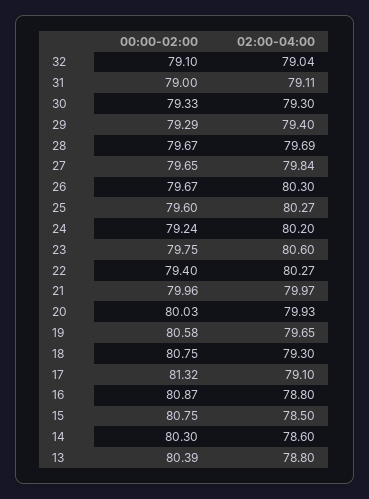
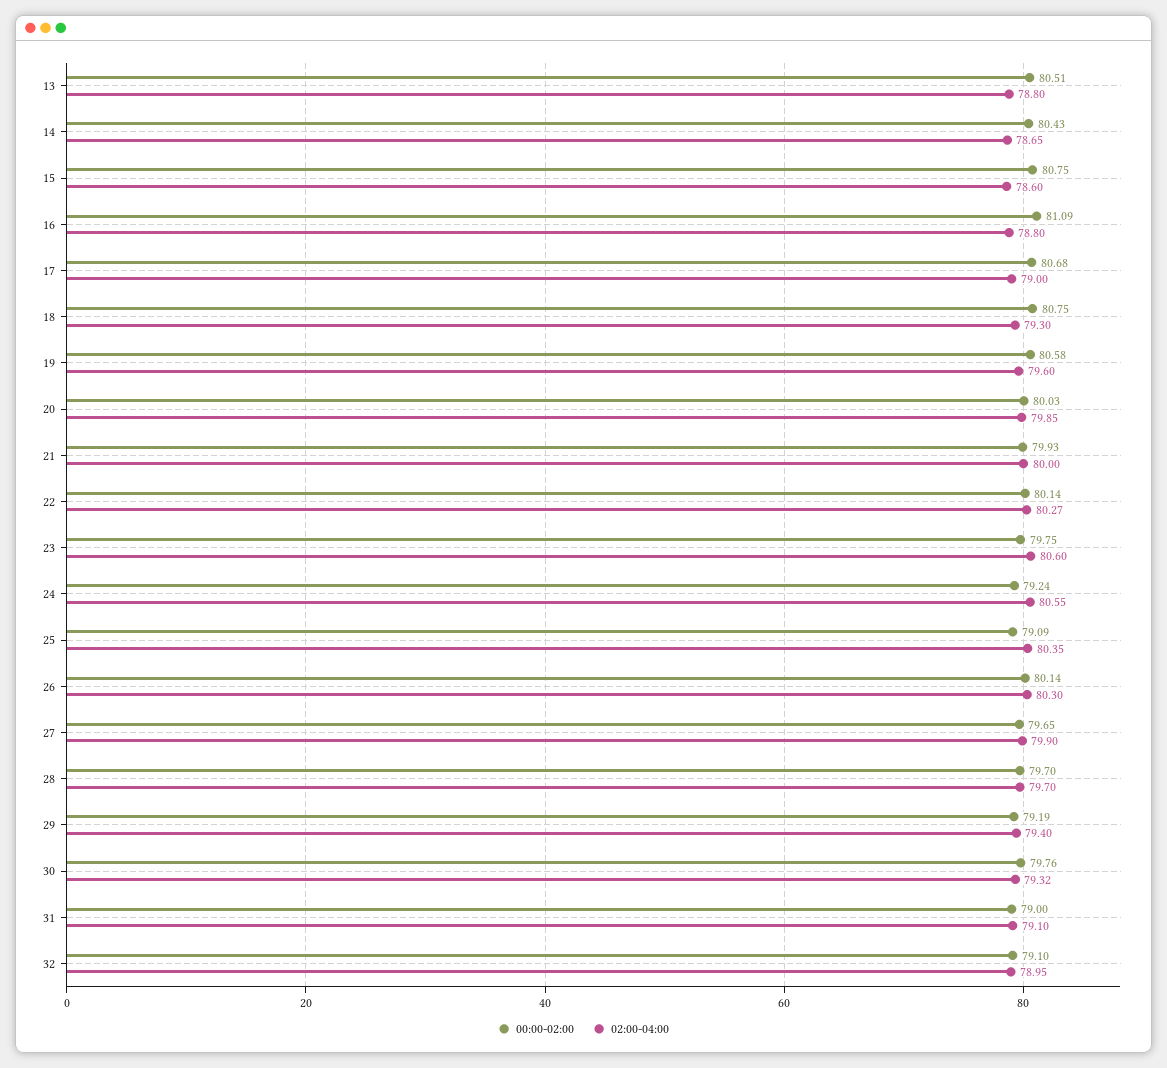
  {
    "00:00-02:00": {
      "32": 79.1,
      "31": 79,
-     "30": 79.33,
+     "30": 79.76,
-     "29": 79.29,
+     "29": 79.19,
-     "28": 79.67,
+     "28": 79.7,
      "27": 79.65,
-     "26": 79.67,
+     "26": 80.14,
-     "25": 79.6,
+     "25": 79.09,
      "24": 79.24,
      "23": 79.75,
-     "22": 79.4,
+     "22": 80.14,
-     "21": 79.96,
+     "21": 79.93,
      "20": 80.03,
      "19": 80.58,
      "18": 80.75,
-     "17": 81.32,
+     "17": 80.68,
-     "16": 80.87,
+     "16": 81.09,
      "15": 80.75,
-     "14": 80.3,
+     "14": 80.43,
-     "13": 80.39
+     "13": 80.51
    },
    "02:00-04:00": {
-     "32": 79.04,
+     "32": 78.95,
-     "31": 79.11,
+     "31": 79.1,
-     "30": 79.3,
+     "30": 79.32,
      "29": 79.4,
-     "28": 79.69,
+     "28": 79.7,
-     "27": 79.84,
+     "27": 79.9,
      "26": 80.3,
-     "25": 80.27,
+     "25": 80.35,
-     "24": 80.2,
+     "24": 80.55,
      "23": 80.6,
      "22": 80.27,
-     "21": 79.97,
+     "21": 80,
-     "20": 79.93,
+     "20": 79.85,
-     "19": 79.65,
+     "19": 79.6,
      "18": 79.3,
-     "17": 79.1,
+     "17": 79,
      "16": 78.8,
-     "15": 78.5,
+     "15": 78.6,
-     "14": 78.6,
+     "14": 78.65,
      "13": 78.8
    }
  }

